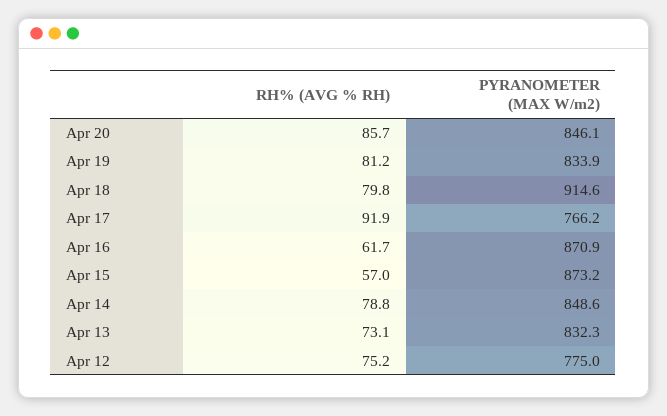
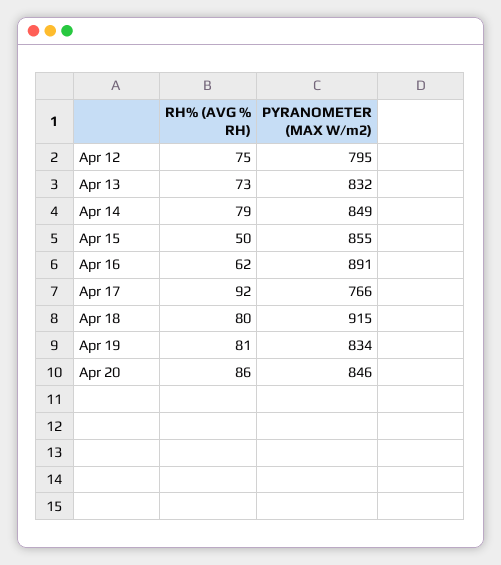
  {
    "RH% (AVG % RH)": {
      "Apr 20": 85.7,
      "Apr 19": 81.2,
      "Apr 18": 79.8,
      "Apr 17": 91.9,
      "Apr 16": 61.7,
-     "Apr 15": 57,
+     "Apr 15": 50,
      "Apr 14": 78.8,
      "Apr 13": 73.1,
      "Apr 12": 75.2
    },
    "PYRANOMETER (MAX W/m2)": {
      "Apr 20": 846.1,
      "Apr 19": 833.9,
      "Apr 18": 914.6,
      "Apr 17": 766.2,
-     "Apr 16": 870.9,
+     "Apr 16": 891,
-     "Apr 15": 873.2,
+     "Apr 15": 855,
      "Apr 14": 848.6,
      "Apr 13": 832.3,
-     "Apr 12": 775
+     "Apr 12": 795
    }
  }

